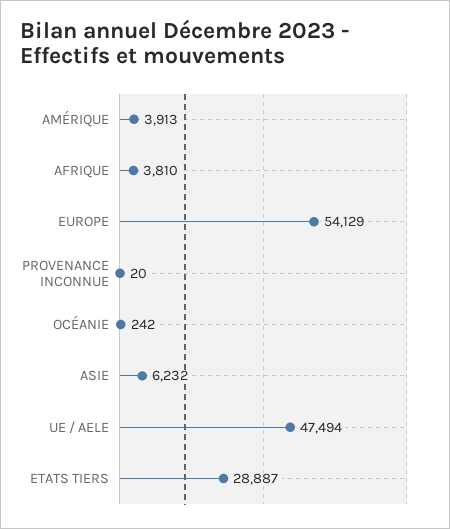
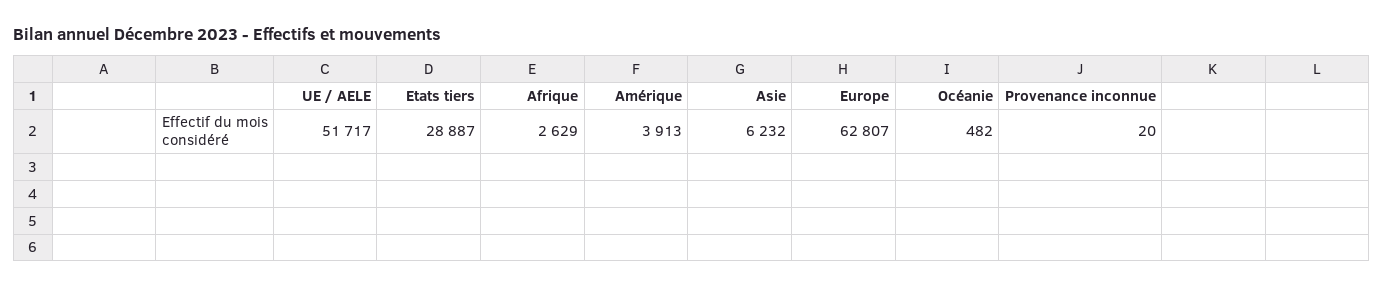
  {
    "AMÉRIQUE": 3913,
-   "AFRIQUE": 3810,
+   "AFRIQUE": 2629,
-   "EUROPE": 54129,
+   "EUROPE": 62807,
    "PROVENANCE INCONNUE": 20,
-   "OCÉANIE": 242,
+   "OCÉANIE": 482,
    "ASIE": 6232,
-   "UE / AELE": 47494,
+   "UE / AELE": 51717,
    "ETATS TIERS": 28887
  }

